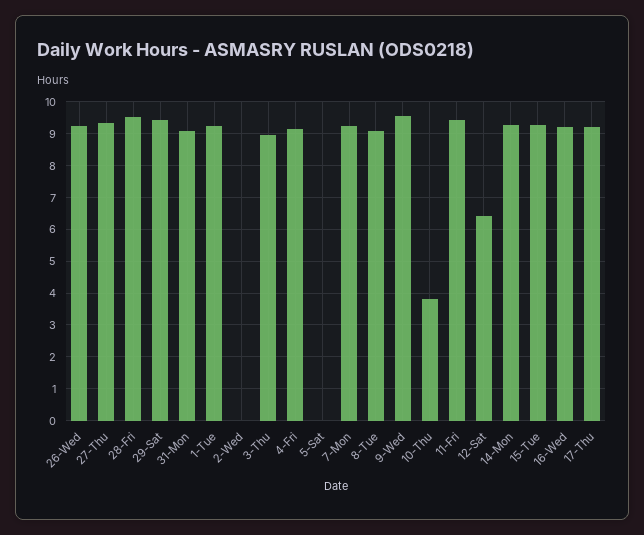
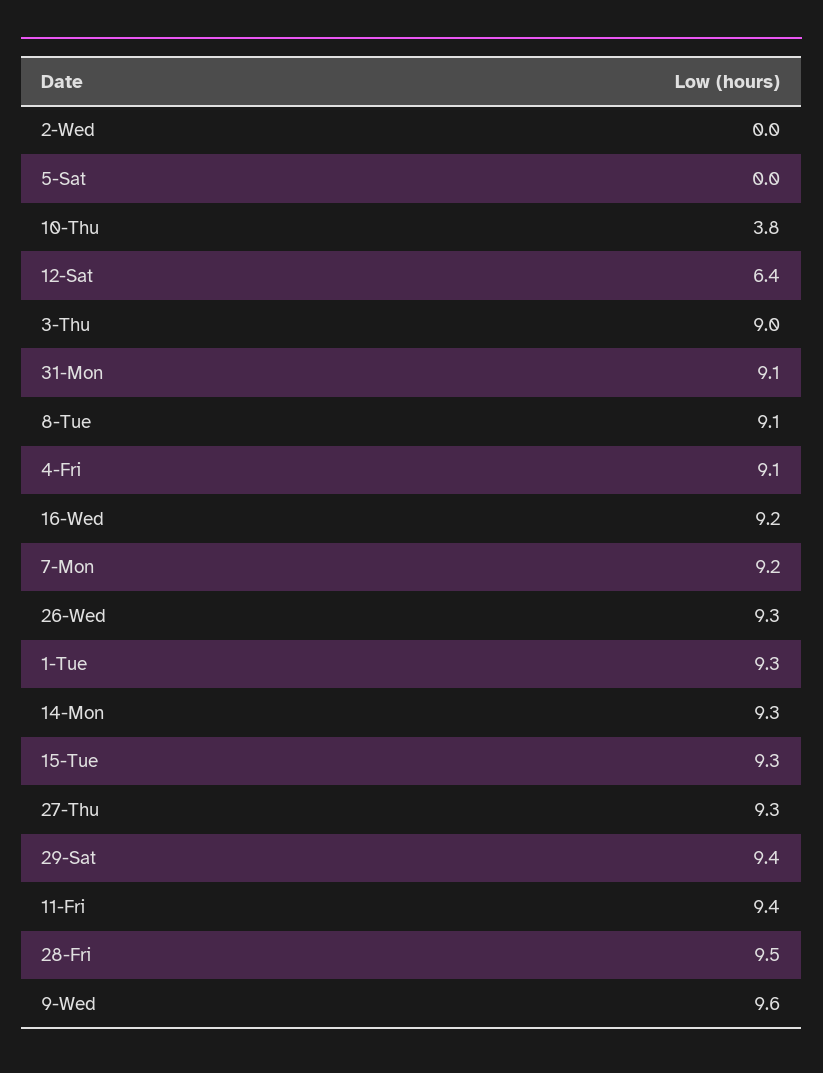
  {
    "26-Wed": 9.3,
    "27-Thu": 9.3,
    "28-Fri": 9.5,
    "29-Sat": 9.4,
    "31-Mon": 9.1,
    "1-Tue": 9.3,
    "2-Wed": 0,
    "3-Thu": 9,
    "4-Fri": 9.1,
    "5-Sat": 0,
    "7-Mon": 9.2,
    "8-Tue": 9.1,
    "9-Wed": 9.6,
    "10-Thu": 3.8,
    "11-Fri": 9.4,
    "12-Sat": 6.4,
    "14-Mon": 9.3,
    "15-Tue": 9.3,
-   "16-Wed": 9.2,
+   "16-Wed": 9.2
-   "17-Thu": 9.2
  }

